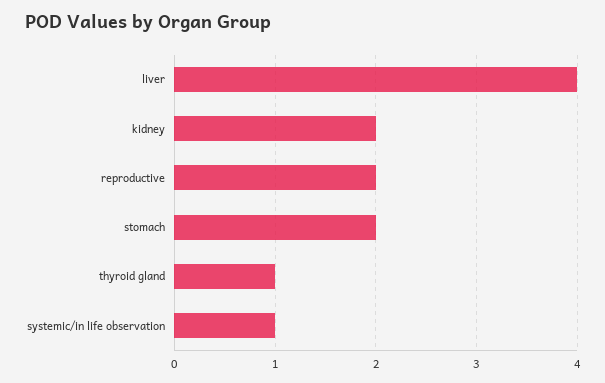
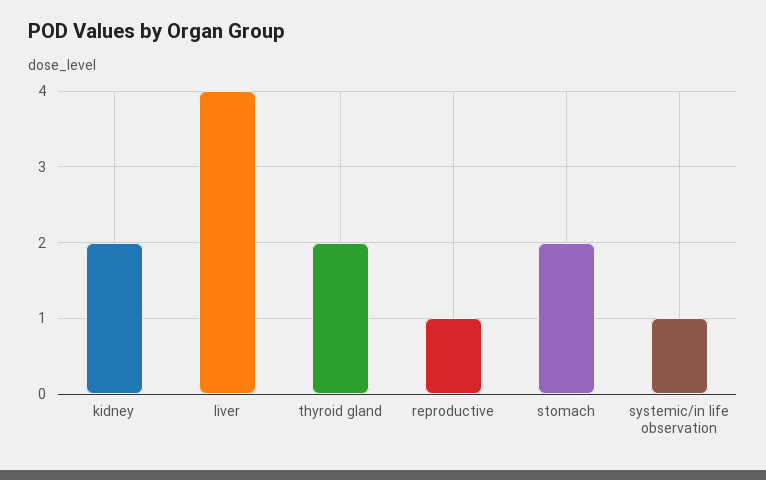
  {
    "liver": 4,
    "kidney": 2,
-   "reproductive": 2,
+   "reproductive": 1,
    "stomach": 2,
-   "thyroid gland": 1,
+   "thyroid gland": 2,
    "systemic/in life observation": 1
  }

